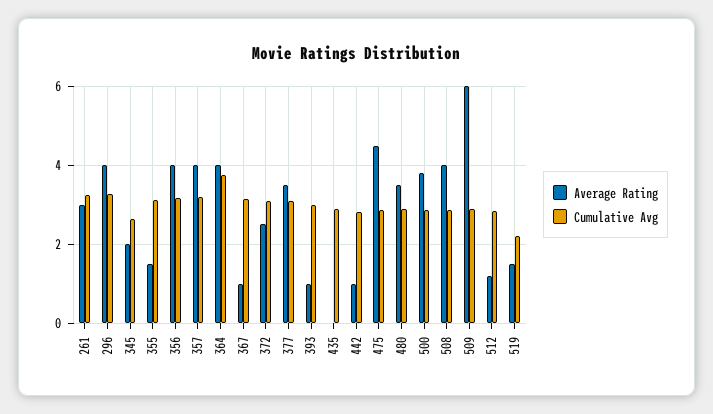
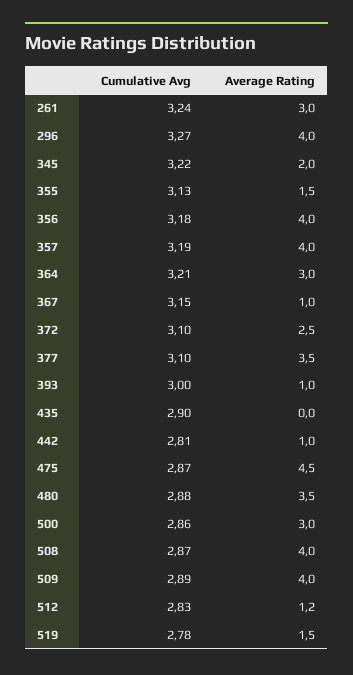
  {
    "Average Rating": {
      "261": 3,
      "296": 4,
      "345": 2,
      "355": 1.5,
      "356": 4,
      "357": 4,
-     "364": 4,
+     "364": 3,
      "367": 1,
      "372": 2.5,
      "377": 3.5,
      "393": 1,
      "435": 0,
      "442": 1,
      "475": 4.5,
      "480": 3.5,
-     "500": 3.8,
+     "500": 3,
      "508": 4,
-     "509": 6,
+     "509": 4,
      "512": 1.2,
      "519": 1.5
    },
    "Cumulative Avg": {
      "261": 3.24,
      "296": 3.27,
-     "345": 2.6,
+     "345": 3.22,
      "355": 3.13,
      "356": 3.18,
      "357": 3.19,
-     "364": 3.8,
+     "364": 3.21,
      "367": 3.15,
      "372": 3.1,
      "377": 3.1,
      "393": 3,
      "435": 2.9,
      "442": 2.81,
      "475": 2.87,
      "480": 2.88,
      "500": 2.86,
      "508": 2.87,
      "509": 2.89,
      "512": 2.83,
-     "519": 2.2
+     "519": 2.78
    }
  }

